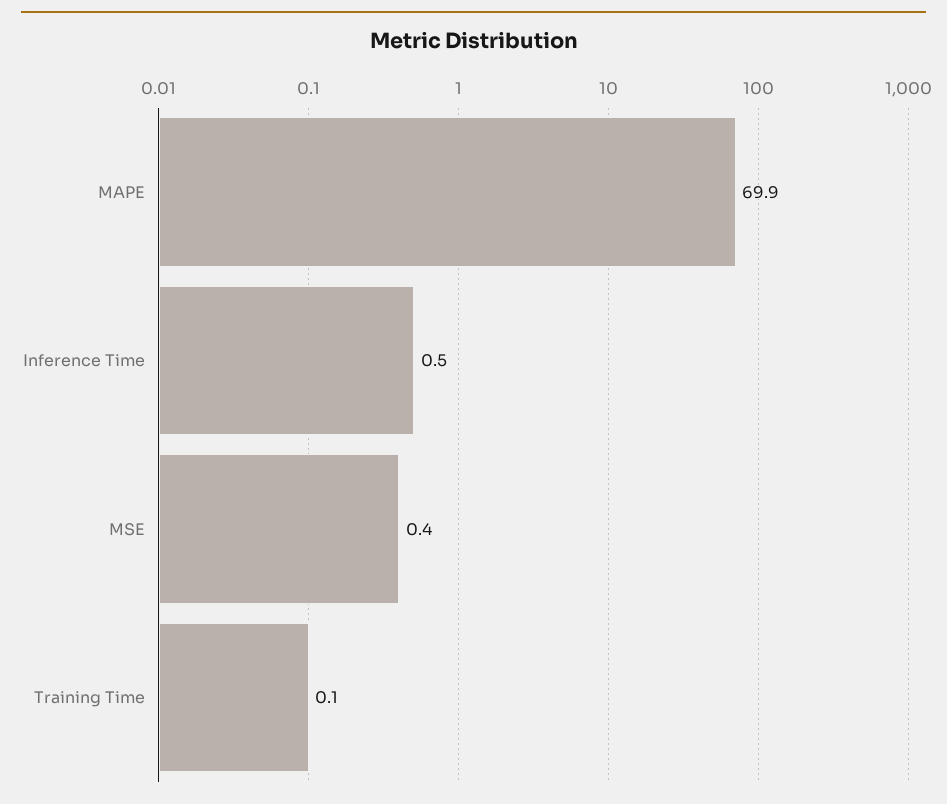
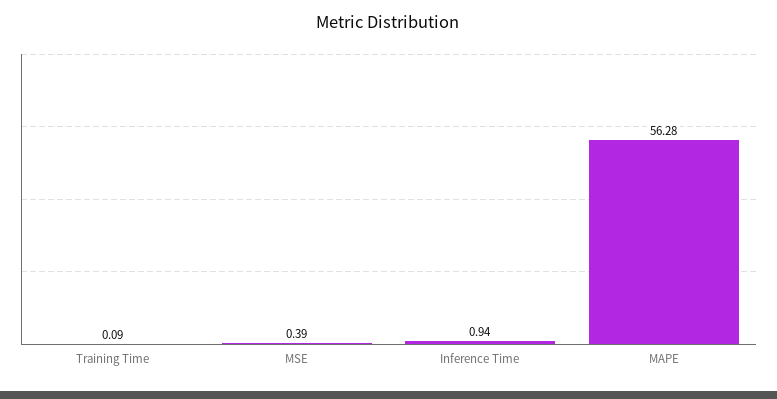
  {
-   "MAPE": 69.9,
+   "MAPE": 56.28,
-   "Inference Time": 0.5,
+   "Inference Time": 0.94,
    "MSE": 0.39,
    "Training Time": 0.09
  }

